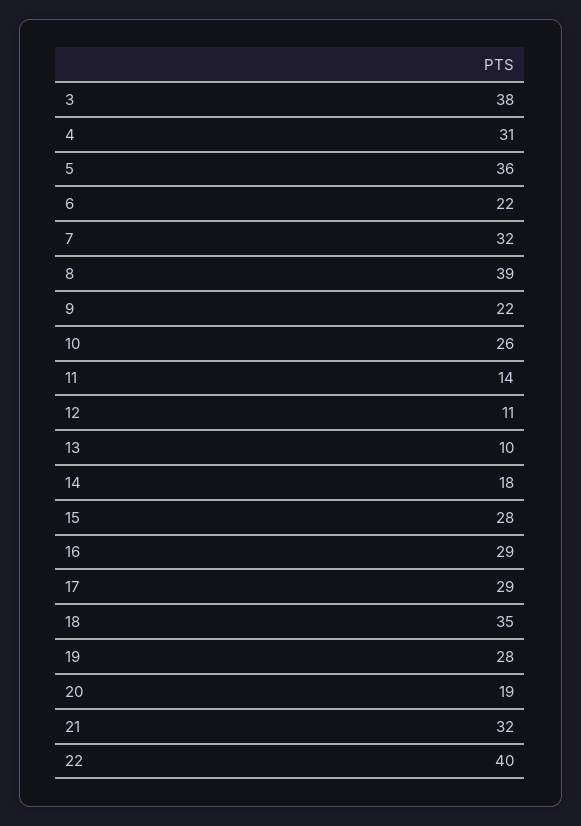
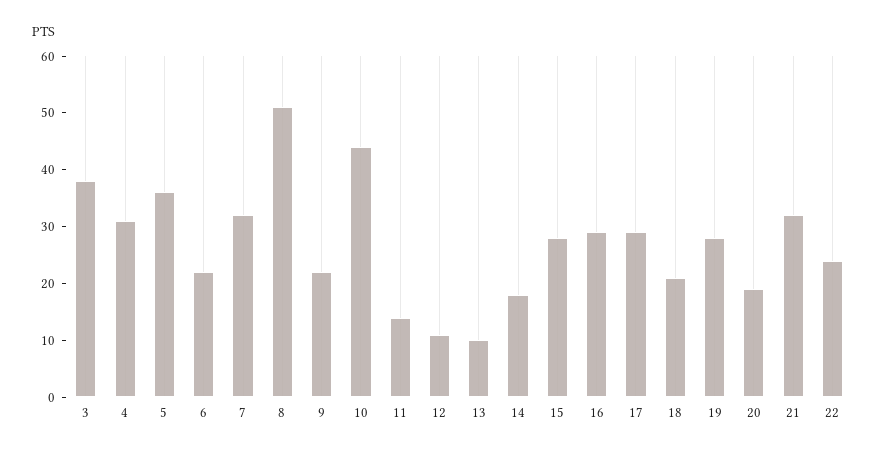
  {
    "3": 38,
    "4": 31,
    "5": 36,
    "6": 22,
    "7": 32,
-   "8": 39,
+   "8": 50,
    "9": 22,
-   "10": 26,
+   "10": 45,
    "11": 14,
    "12": 11,
    "13": 10,
    "14": 18,
    "15": 28,
    "16": 29,
    "17": 29,
-   "18": 35,
+   "18": 20,
    "19": 28,
    "20": 19,
    "21": 32,
-   "22": 40
+   "22": 25
  }

